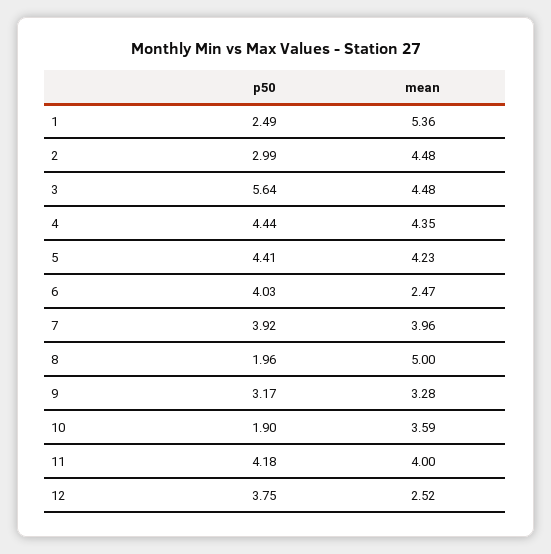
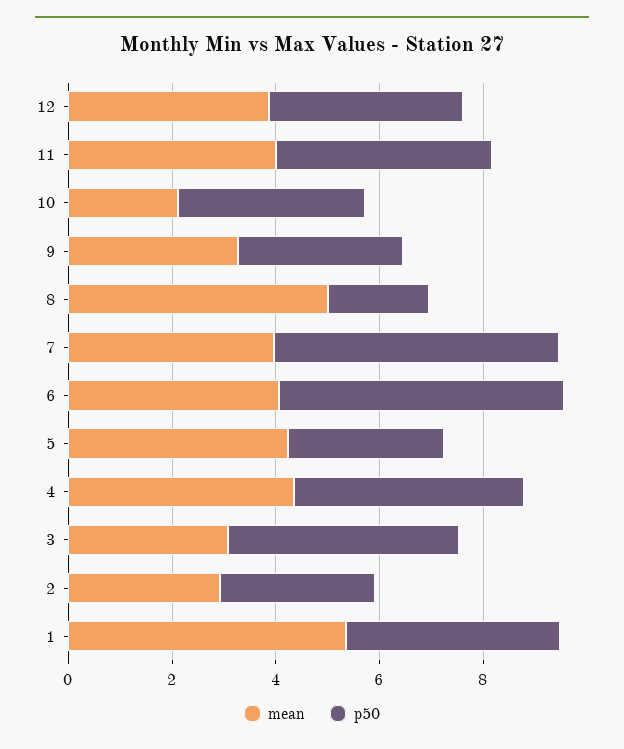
  {
    "p50": {
-     "1": 2.49,
+     "1": 4,
      "2": 2.99,
-     "3": 5.64,
+     "3": 4.5,
      "4": 4.44,
-     "5": 4.41,
+     "5": 3,
-     "6": 4.03,
+     "6": 5.5,
-     "7": 3.92,
+     "7": 5.5,
      "8": 1.96,
      "9": 3.17,
-     "10": 1.9,
+     "10": 3.5,
      "11": 4.18,
      "12": 3.75
    },
    "mean": {
      "1": 5.36,
-     "2": 4.48,
+     "2": 3,
-     "3": 4.48,
+     "3": 3,
      "4": 4.35,
      "5": 4.23,
-     "6": 2.47,
+     "6": 4,
      "7": 3.96,
      "8": 5,
      "9": 3.28,
-     "10": 3.59,
+     "10": 2,
      "11": 4,
-     "12": 2.52
+     "12": 4
    }
  }

